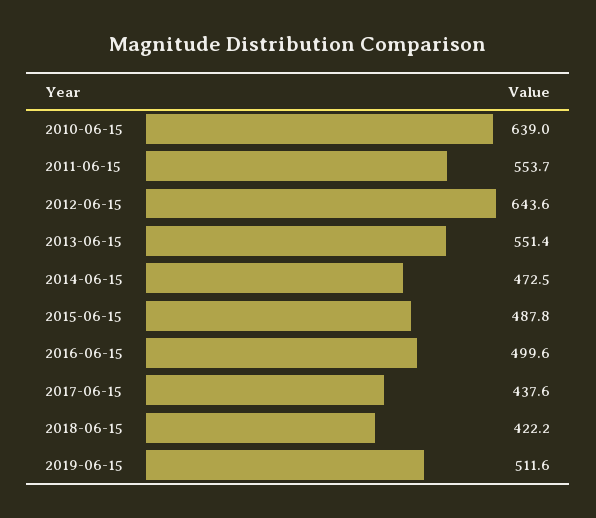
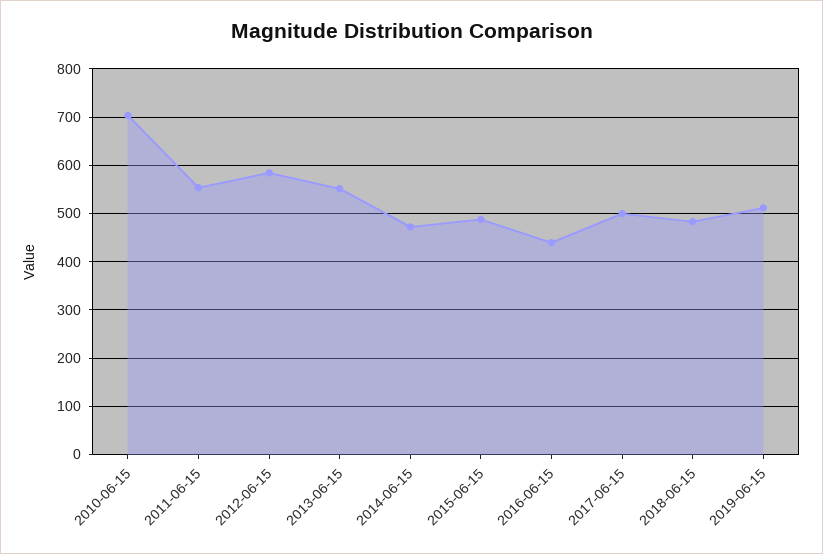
  {
-   "2010-06-15": 639,
+   "2010-06-15": 700,
    "2011-06-15": 553.7,
-   "2012-06-15": 643.6,
+   "2012-06-15": 580,
    "2013-06-15": 551.4,
    "2014-06-15": 472.5,
    "2015-06-15": 487.8,
-   "2016-06-15": 499.6,
+   "2016-06-15": 440,
-   "2017-06-15": 437.6,
+   "2017-06-15": 500,
-   "2018-06-15": 422.2,
+   "2018-06-15": 480,
    "2019-06-15": 511.6
  }

